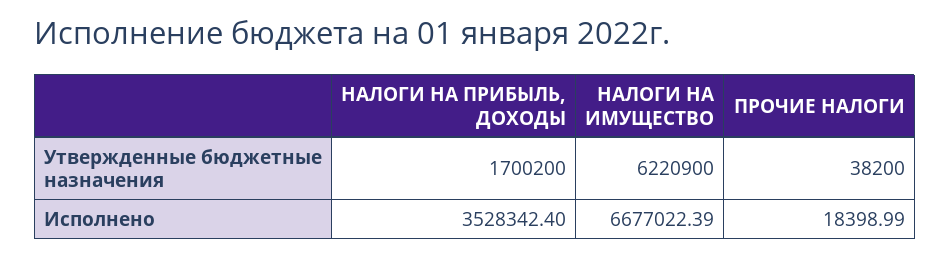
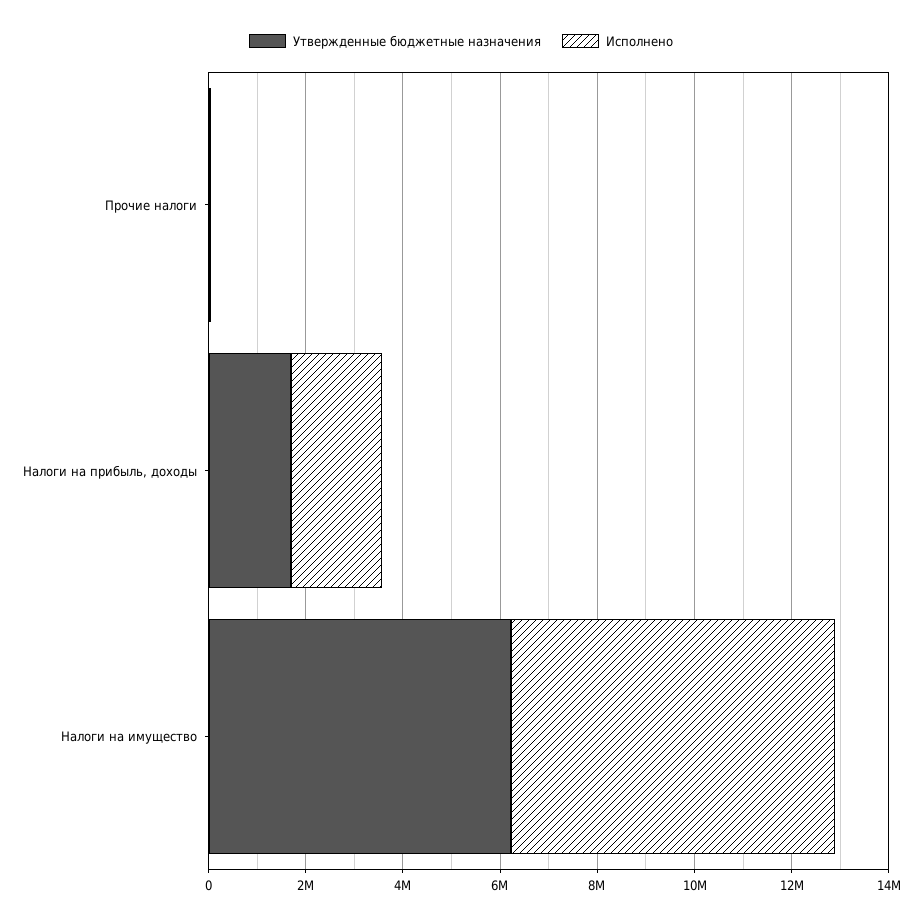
  {
    "Утвержденные бюджетные назначения": {
      "НАЛОГИ НА ПРИБЫЛЬ, ДОХОДЫ": 1700200,
      "НАЛОГИ НА ИМУЩЕСТВО": 6220900,
      "ПРОЧИЕ НАЛОГИ": 38200
    },
    "Исполнено": {
-     "НАЛОГИ НА ПРИБЫЛЬ, ДОХОДЫ": 3528342.4,
+     "НАЛОГИ НА ПРИБЫЛЬ, ДОХОДЫ": 2000000,
      "НАЛОГИ НА ИМУЩЕСТВО": 6677022.39,
      "ПРОЧИЕ НАЛОГИ": 18398.99
    }
  }

